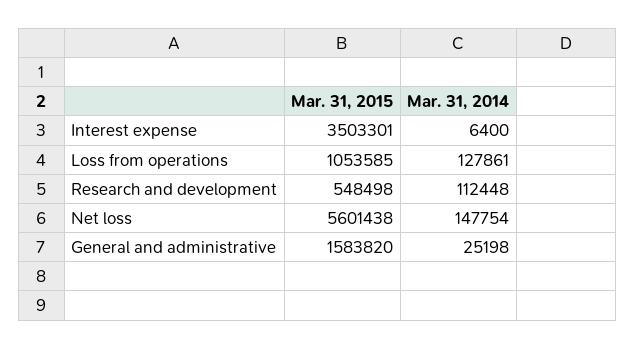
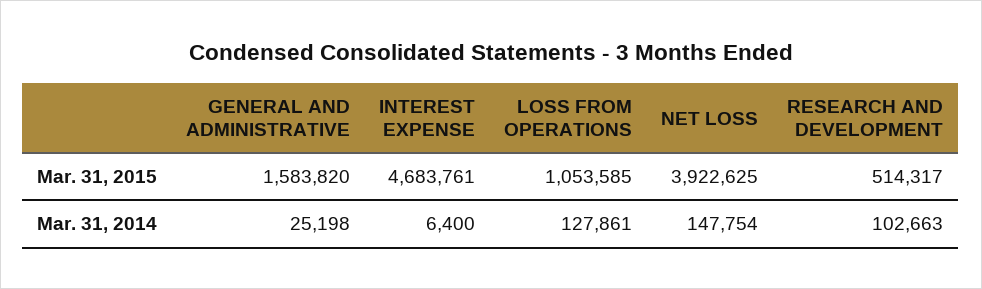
  {
    "Mar. 31, 2015": {
-     "Interest expense": 3503301,
+     "Interest expense": 4683761,
      "Loss from operations": 1053585,
-     "Research and development": 548498,
+     "Research and development": 514317,
-     "Net loss": 5601438,
+     "Net loss": 3922625,
      "General and administrative": 1583820
    },
    "Mar. 31, 2014": {
      "Interest expense": 6400,
      "Loss from operations": 127861,
-     "Research and development": 112448,
+     "Research and development": 102663,
      "Net loss": 147754,
      "General and administrative": 25198
    }
  }

